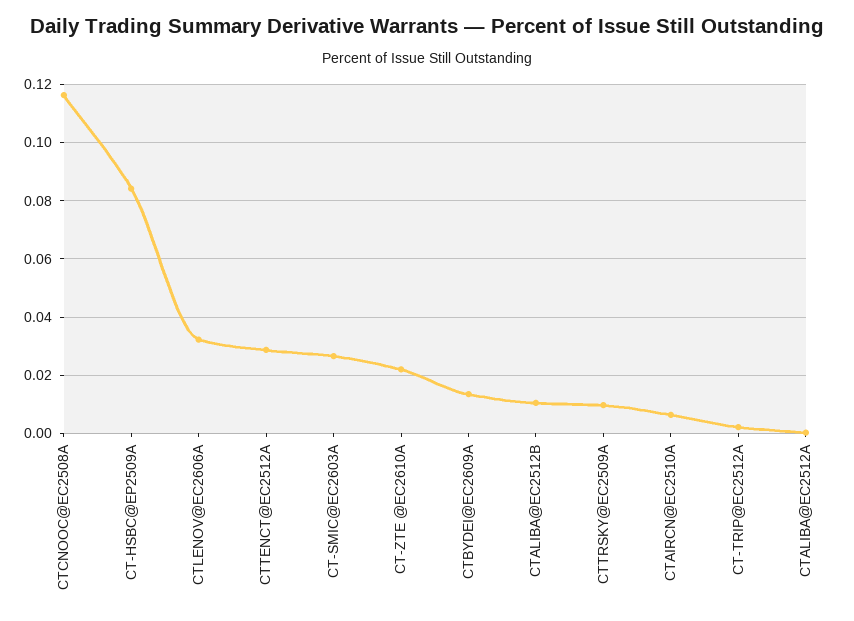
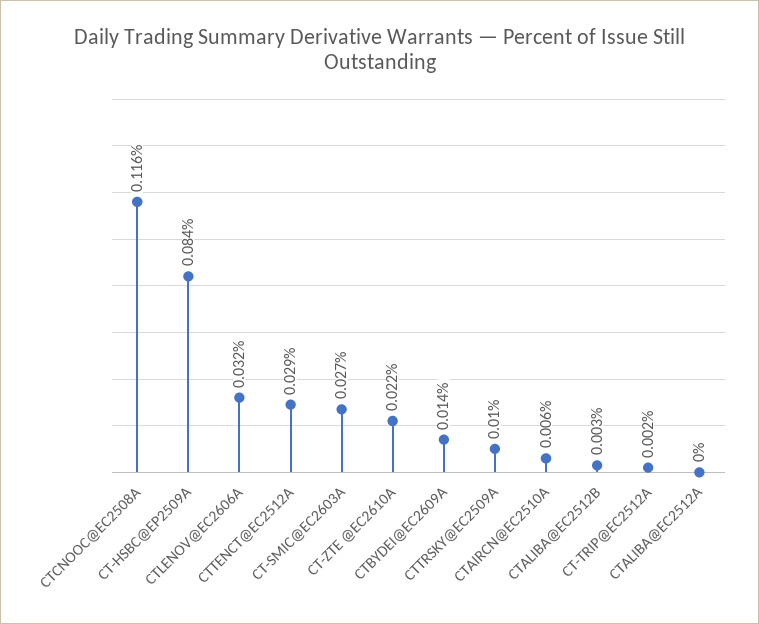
  {
    "CTCNOOC@EC2508A": 0.116,
    "CT-HSBC@EP2509A": 0.084,
    "CTLENOV@EC2606A": 0.032,
    "CTTENCT@EC2512A": 0.029,
    "CT-SMIC@EC2603A": 0.027,
    "CT-ZTE @EC2610A": 0.022,
    "CTBYDEI@EC2609A": 0.014,
-   "CTALIBA@EC2512B": 0.01,
+   "CTALIBA@EC2512B": 0.003,
    "CTTRSKY@EC2509A": 0.01,
    "CTAIRCN@EC2510A": 0.006,
    "CT-TRIP@EC2512A": 0.002,
    "CTALIBA@EC2512A": 0
  }

